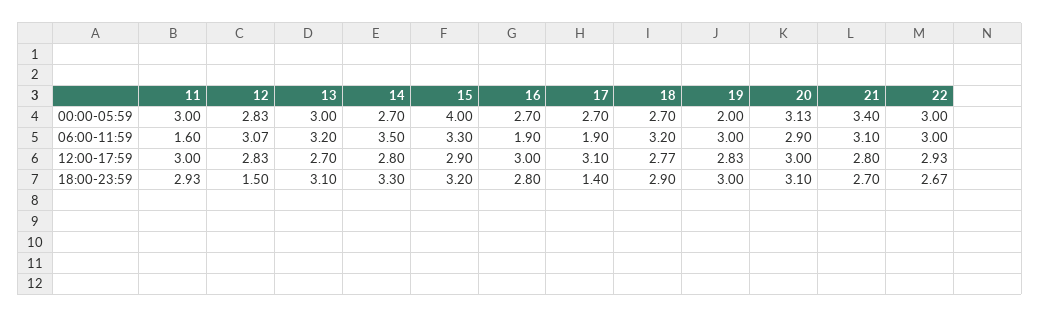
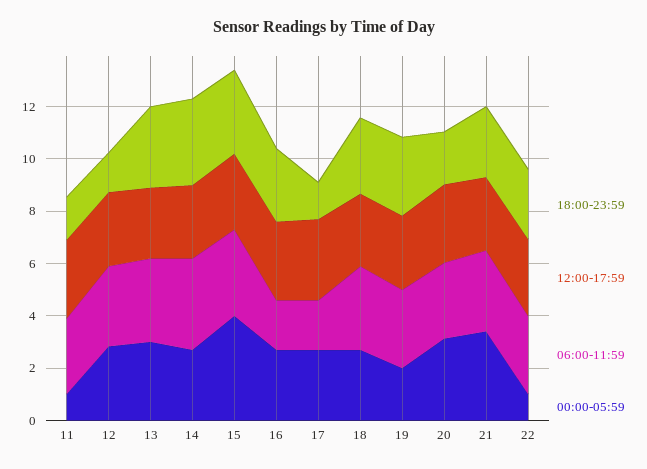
  {
    "00:00-05:59": {
-     "11": 3,
+     "11": 1,
      "12": 2.83,
      "13": 3,
      "14": 2.7,
      "15": 4,
      "16": 2.7,
      "17": 2.7,
      "18": 2.7,
      "19": 2,
      "20": 3.13,
      "21": 3.4,
-     "22": 3
+     "22": 1
    },
    "06:00-11:59": {
-     "11": 1.6,
+     "11": 3,
      "12": 3.07,
      "13": 3.2,
      "14": 3.5,
      "15": 3.3,
      "16": 1.9,
      "17": 1.9,
      "18": 3.2,
      "19": 3,
      "20": 2.9,
      "21": 3.1,
      "22": 3
    },
    "12:00-17:59": {
      "11": 3,
      "12": 2.83,
      "13": 2.7,
      "14": 2.8,
      "15": 2.9,
      "16": 3,
      "17": 3.1,
      "18": 2.77,
      "19": 2.83,
      "20": 3,
      "21": 2.8,
      "22": 2.93
    },
    "18:00-23:59": {
-     "11": 2.93,
+     "11": 1.5,
      "12": 1.5,
      "13": 3.1,
      "14": 3.3,
      "15": 3.2,
      "16": 2.8,
      "17": 1.4,
      "18": 2.9,
      "19": 3,
-     "20": 3.1,
+     "20": 2,
      "21": 2.7,
      "22": 2.67
    }
  }

